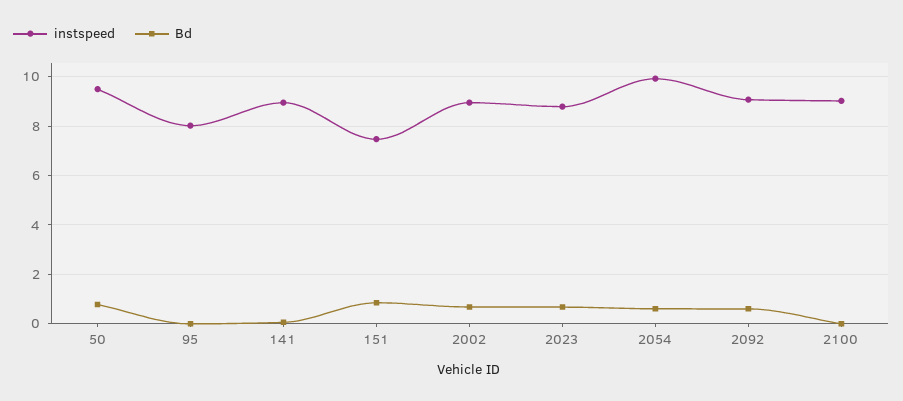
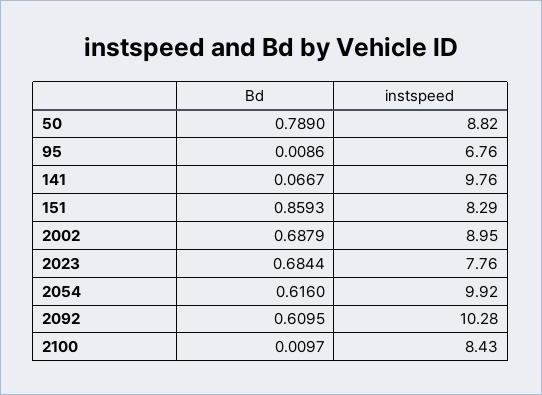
  {
    "instspeed": {
-     "50": 9.5,
+     "50": 8.82,
-     "95": 8,
+     "95": 6.76,
-     "141": 9,
+     "141": 9.76,
-     "151": 7.5,
+     "151": 8.29,
      "2002": 8.95,
-     "2023": 8.75,
+     "2023": 7.76,
      "2054": 9.92,
-     "2092": 9,
+     "2092": 10.28,
-     "2100": 9
+     "2100": 8.43
    },
    "Bd": {
      "50": 0.789,
      "95": 0.0086,
      "141": 0.0667,
      "151": 0.8593,
      "2002": 0.6879,
      "2023": 0.6844,
      "2054": 0.616,
      "2092": 0.6095,
      "2100": 0.0097
    }
  }

